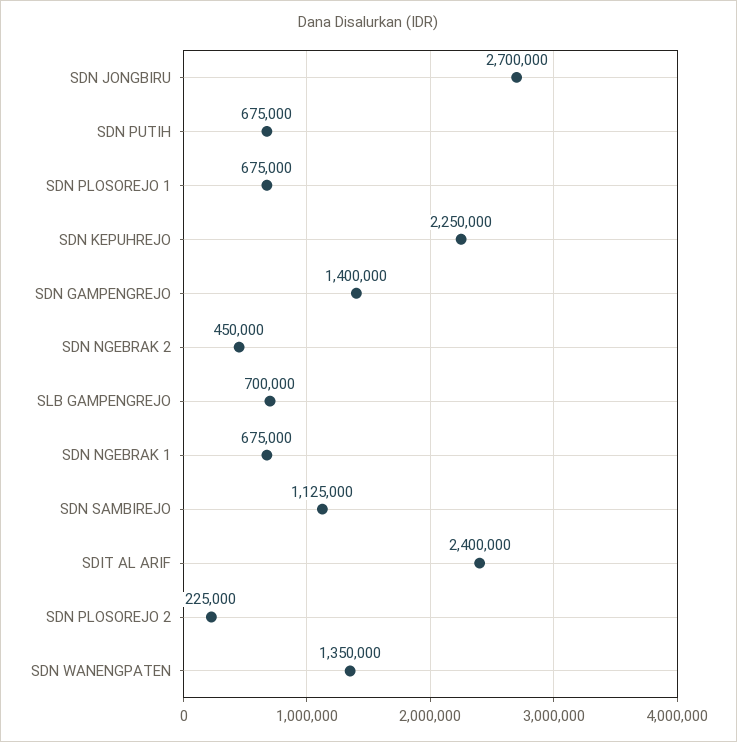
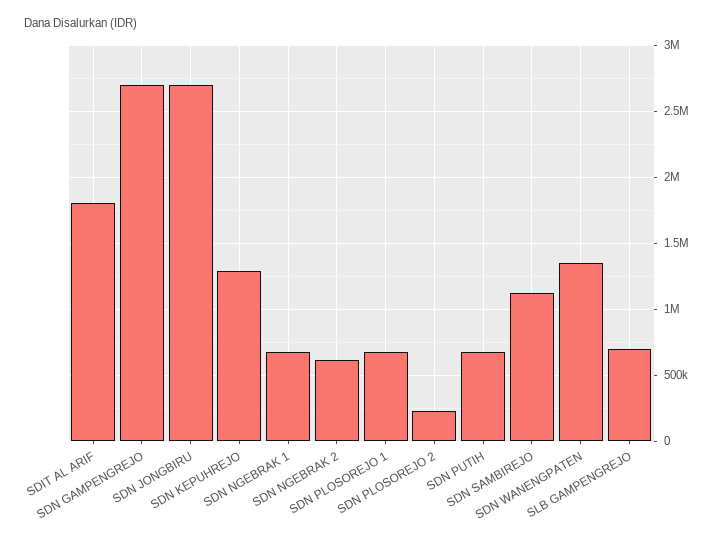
  {
    "SDN JONGBIRU": 2700000,
    "SDN PUTIH": 675000,
    "SDN PLOSOREJO 1": 675000,
-   "SDN KEPUHREJO": 2250000,
+   "SDN KEPUHREJO": 1300000,
-   "SDN GAMPENGREJO": 1400000,
+   "SDN GAMPENGREJO": 2700000,
-   "SDN NGEBRAK 2": 450000,
+   "SDN NGEBRAK 2": 600000,
    "SLB GAMPENGREJO": 700000,
    "SDN NGEBRAK 1": 675000,
    "SDN SAMBIREJO": 1125000,
-   "SDIT AL ARIF": 2400000,
+   "SDIT AL ARIF": 1800000,
    "SDN PLOSOREJO 2": 225000,
    "SDN WANENGPATEN": 1350000
  }

